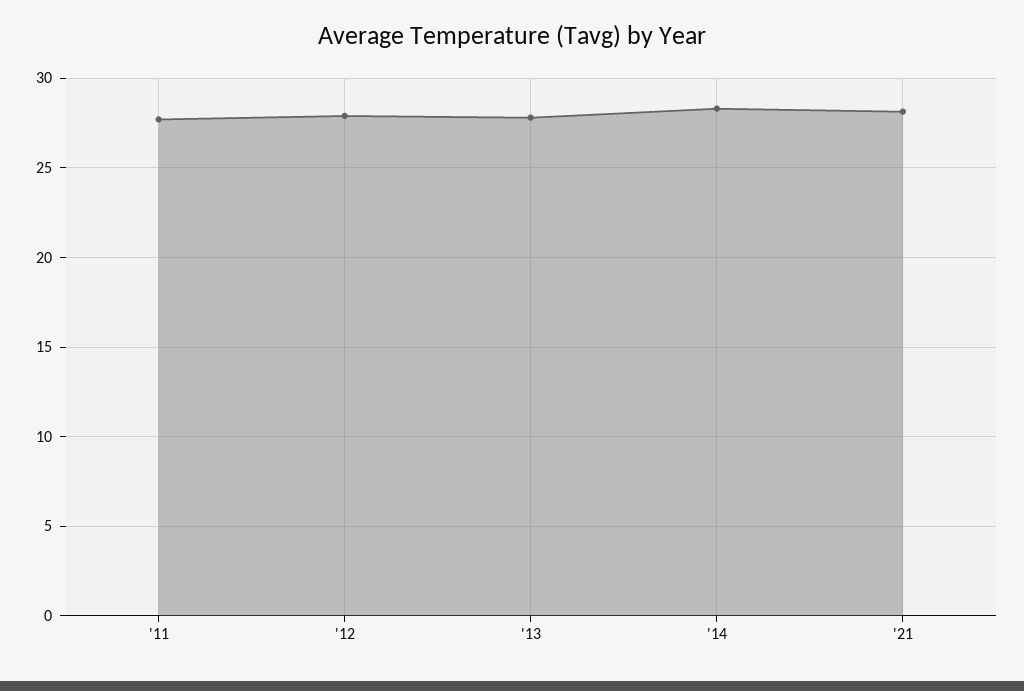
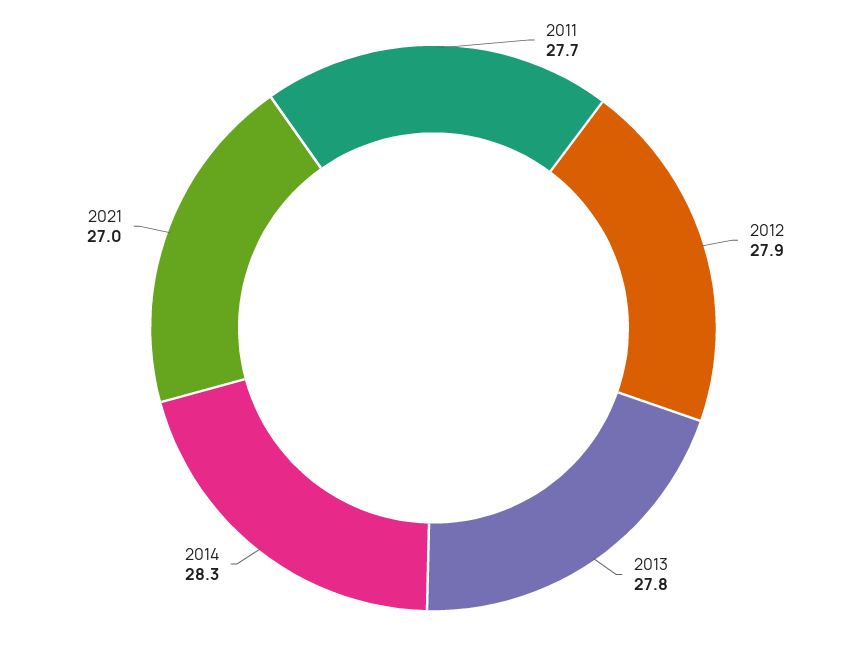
  {
    "'11": 27.7,
    "'12": 27.9,
    "'13": 27.8,
    "'14": 28.3,
-   "'21": 28
+   "'21": 27
  }

